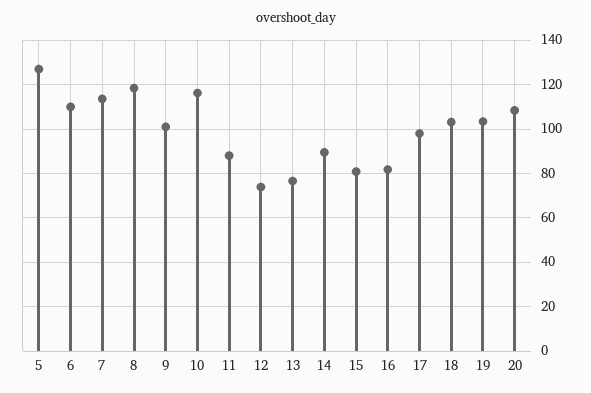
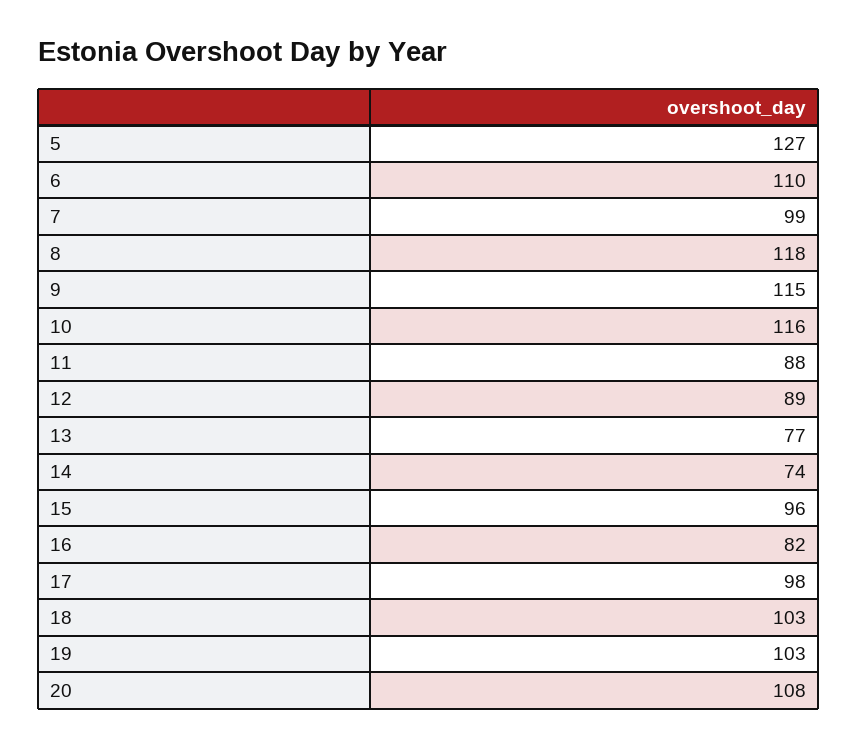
  {
    "5": 127,
    "6": 110,
-   "7": 115,
+   "7": 99,
    "8": 118,
-   "9": 100,
+   "9": 115,
    "10": 116,
    "11": 88,
-   "12": 75,
+   "12": 89,
    "13": 77,
-   "14": 90,
+   "14": 74,
-   "15": 80,
+   "15": 96,
    "16": 82,
    "17": 98,
    "18": 103,
    "19": 103,
    "20": 108
  }

